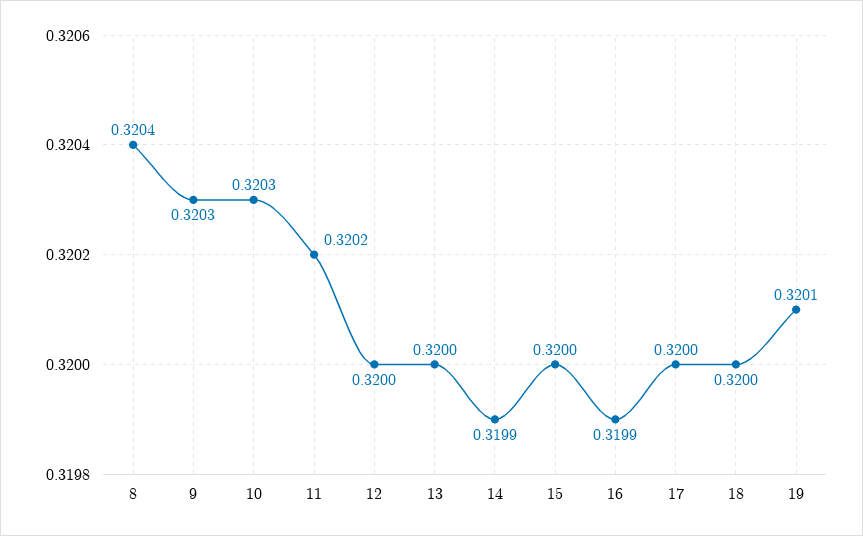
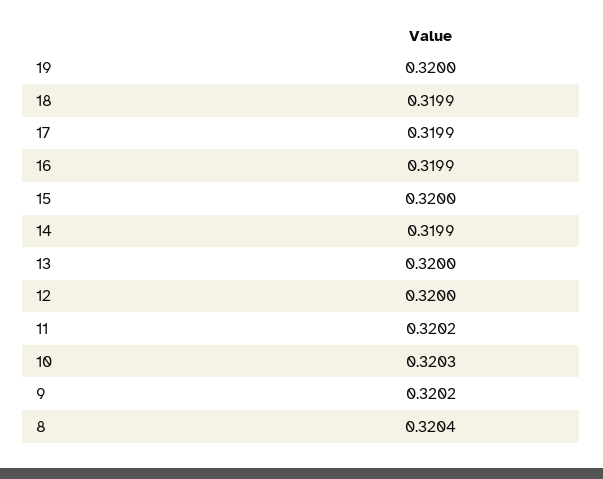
  {
    "8": 0.3204,
-   "9": 0.3203,
+   "9": 0.3202,
    "10": 0.3203,
    "11": 0.3202,
    "12": 0.32,
    "13": 0.32,
    "14": 0.3199,
    "15": 0.32,
    "16": 0.3199,
-   "17": 0.32,
+   "17": 0.3199,
-   "18": 0.32,
+   "18": 0.3199,
-   "19": 0.3201
+   "19": 0.32
  }

